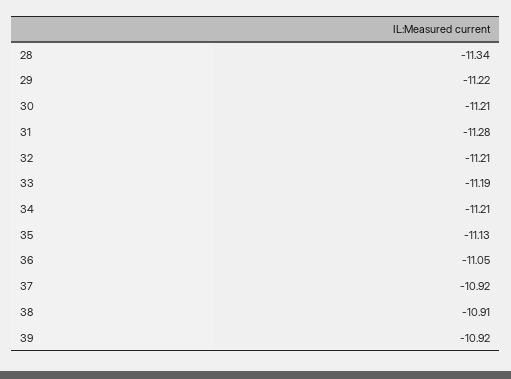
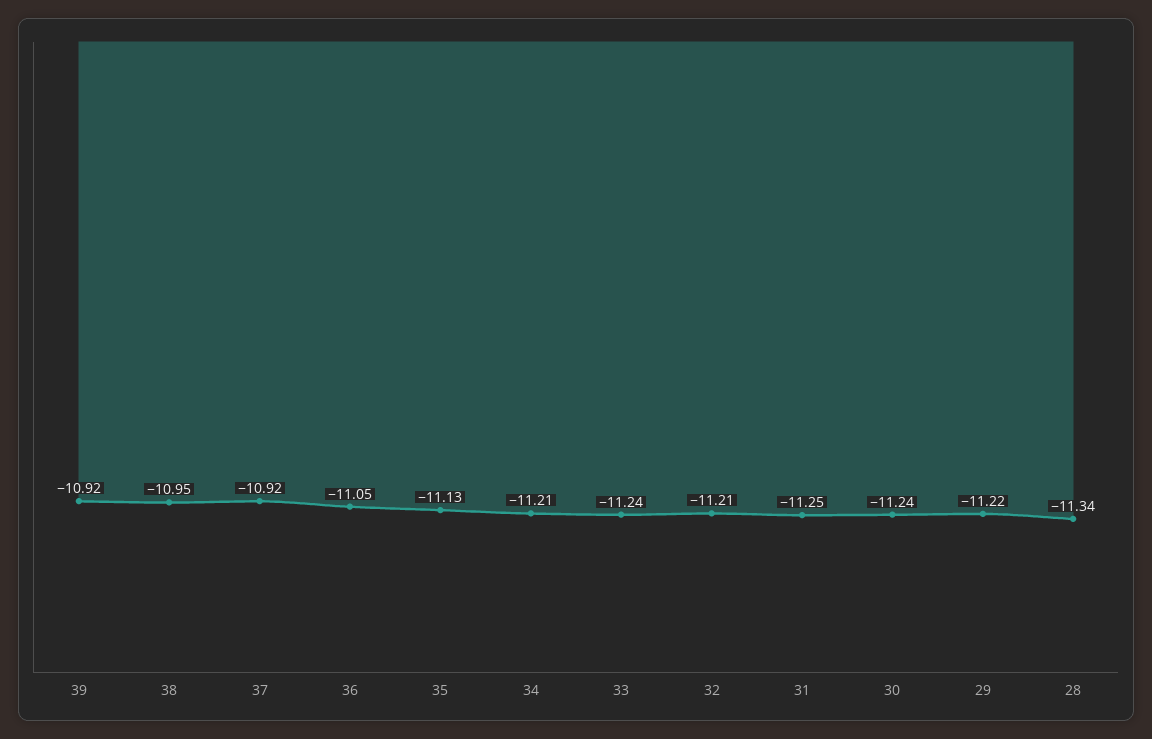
  {
    "28": -11.34,
    "29": -11.22,
-   "30": -11.21,
+   "30": -11.24,
-   "31": -11.28,
+   "31": -11.25,
    "32": -11.21,
-   "33": -11.19,
+   "33": -11.24,
    "34": -11.21,
    "35": -11.13,
    "36": -11.05,
    "37": -10.92,
-   "38": -10.91,
+   "38": -10.95,
    "39": -10.92
  }

